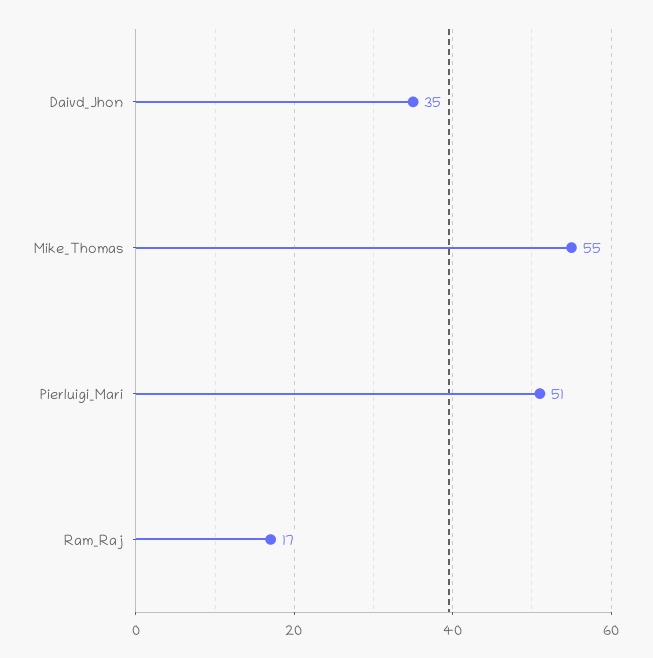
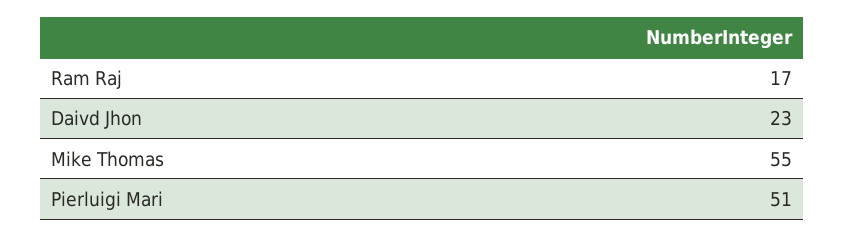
  {
-   "Daivd_Jhon": 35,
+   "Daivd_Jhon": 23,
    "Mike_Thomas": 55,
    "Pierluigi_Mari": 51,
    "Ram_Raj": 17
  }

